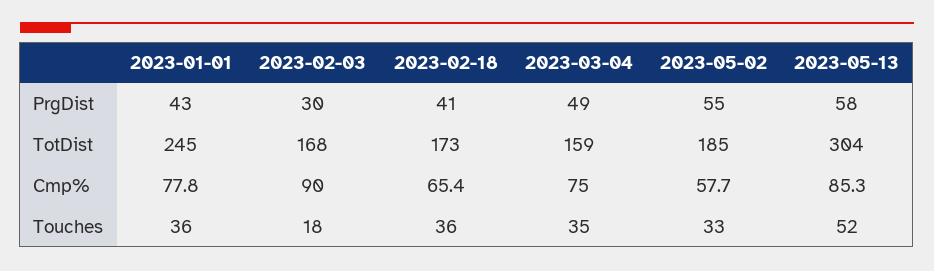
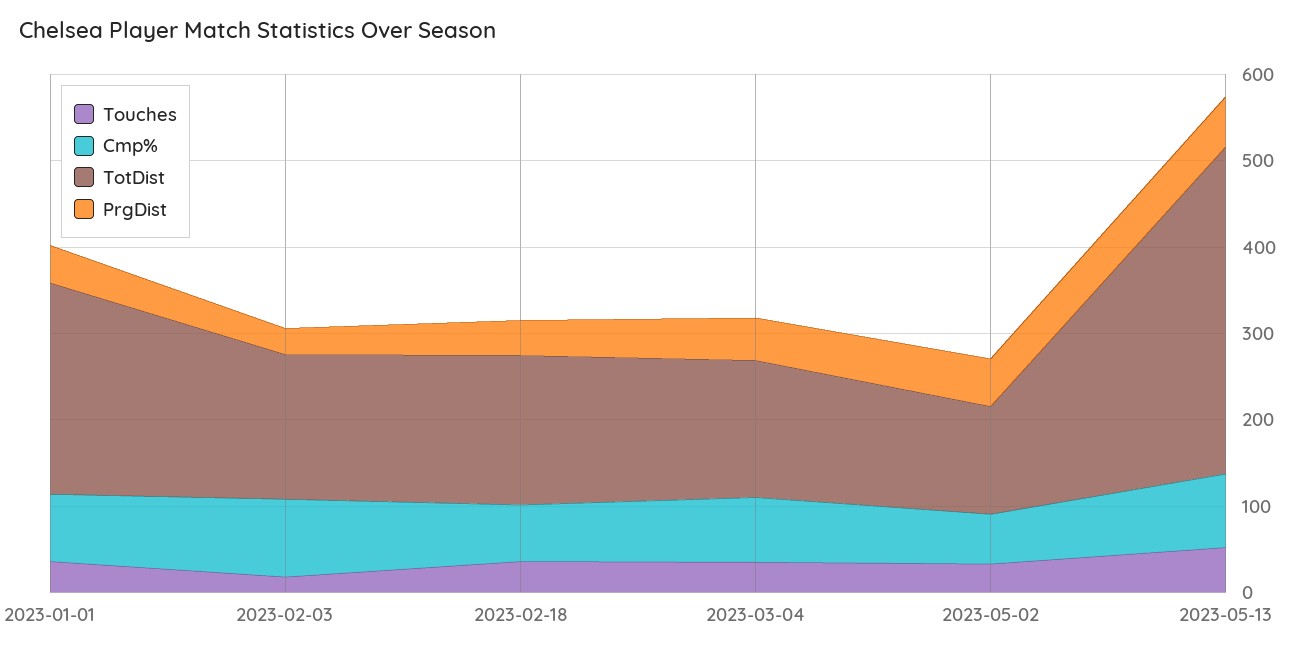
  {
    "PrgDist": {
      "2023-01-01": 43,
      "2023-02-03": 30,
      "2023-02-18": 41,
      "2023-03-04": 49,
      "2023-05-02": 55,
      "2023-05-13": 58
    },
    "TotDist": {
      "2023-01-01": 245,
      "2023-02-03": 168,
      "2023-02-18": 173,
      "2023-03-04": 159,
-     "2023-05-02": 185,
+     "2023-05-02": 120,
-     "2023-05-13": 304
+     "2023-05-13": 380
    },
    "Cmp%": {
      "2023-01-01": 77.8,
      "2023-02-03": 90,
      "2023-02-18": 65.4,
      "2023-03-04": 75,
      "2023-05-02": 57.7,
      "2023-05-13": 85.3
    },
    "Touches": {
      "2023-01-01": 36,
      "2023-02-03": 18,
      "2023-02-18": 36,
      "2023-03-04": 35,
      "2023-05-02": 33,
      "2023-05-13": 52
    }
  }

